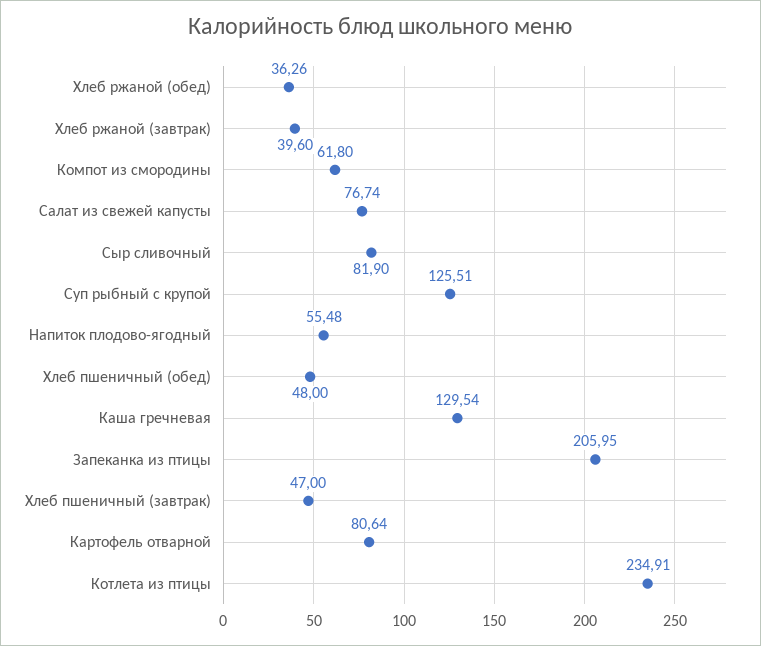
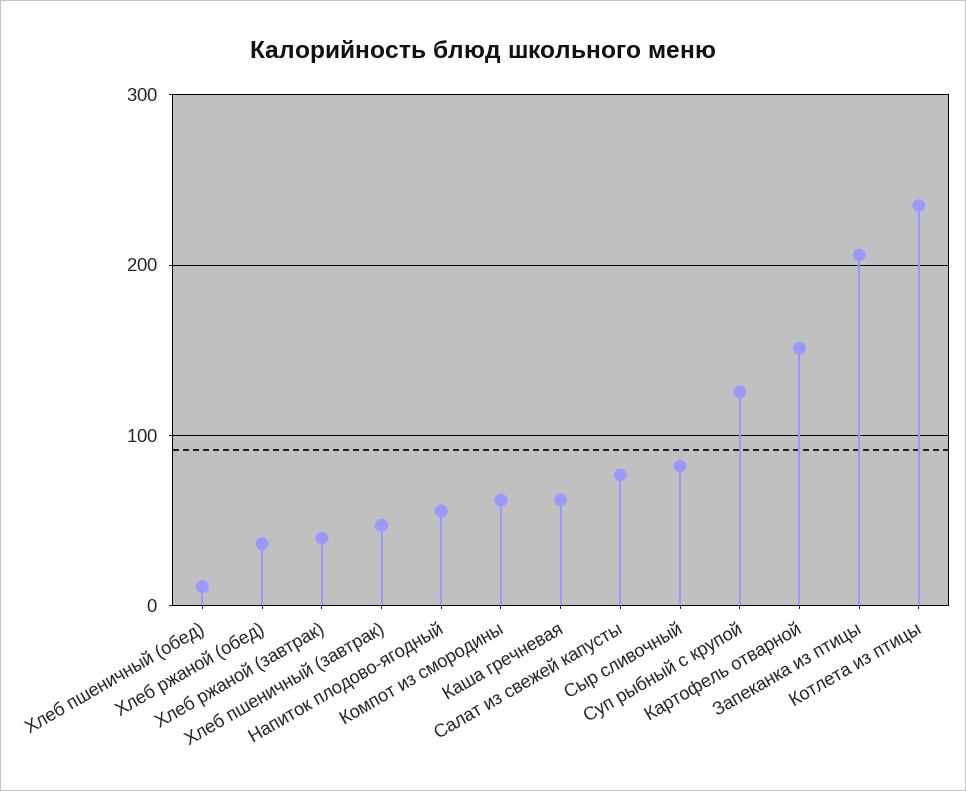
  {
    "Хлеб ржаной (обед)": 36.26,
    "Хлеб ржаной (завтрак)": 39.6,
    "Компот из смородины": 61.8,
    "Салат из свежей капусты": 76.74,
    "Сыр сливочный": 81.9,
    "Суп рыбный с крупой": 125.51,
    "Напиток плодово-ягодный": 55.48,
-   "Хлеб пшеничный (обед)": 48,
+   "Хлеб пшеничный (обед)": 10,
-   "Каша гречневая": 129.54,
+   "Каша гречневая": 60,
    "Запеканка из птицы": 205.95,
    "Хлеб пшеничный (завтрак)": 47,
-   "Картофель отварной": 80.64,
+   "Картофель отварной": 150,
    "Котлета из птицы": 234.91
  }

